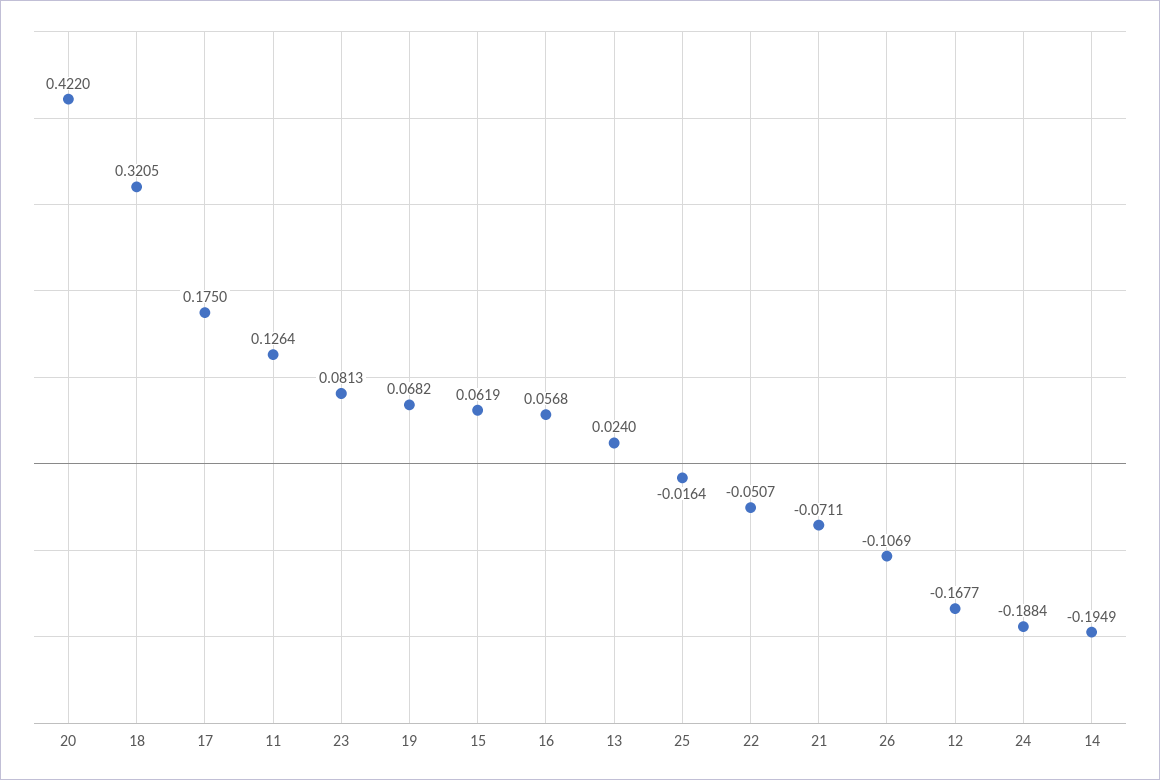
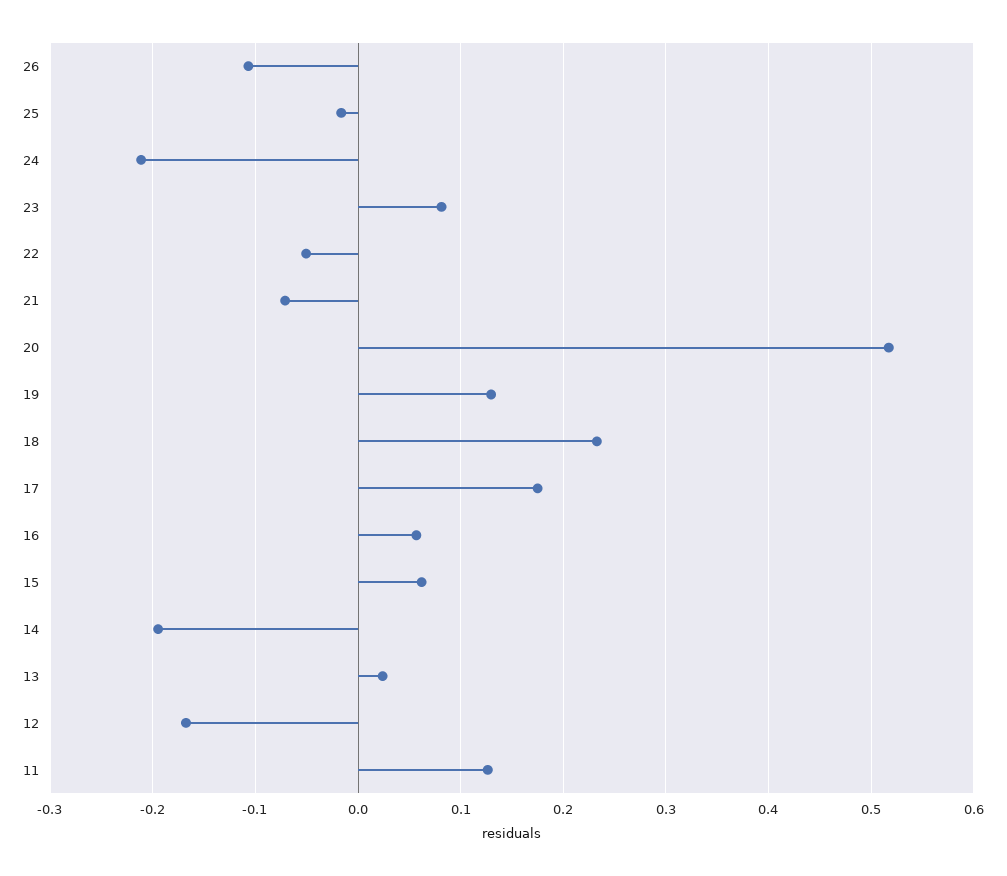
  {
-   "20": 0.422,
+   "20": 0.52,
-   "18": 0.3205,
+   "18": 0.23,
    "17": 0.175,
    "11": 0.1264,
    "23": 0.0813,
-   "19": 0.0682,
+   "19": 0.13,
    "15": 0.0619,
    "16": 0.0568,
    "13": 0.024,
    "25": -0.0164,
    "22": -0.0507,
    "21": -0.0711,
    "26": -0.1069,
    "12": -0.1677,
-   "24": -0.1884,
+   "24": -0.21,
    "14": -0.1949
  }

